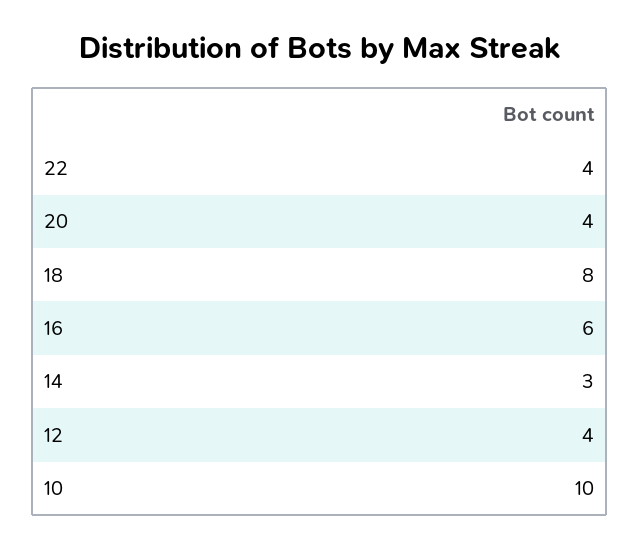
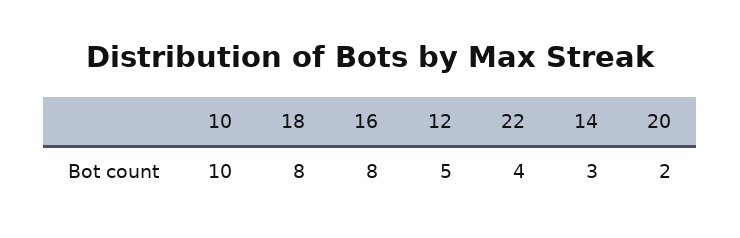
  {
    "22": 4,
-   "20": 4,
+   "20": 2,
    "18": 8,
-   "16": 6,
+   "16": 8,
    "14": 3,
-   "12": 4,
+   "12": 5,
    "10": 10
  }

